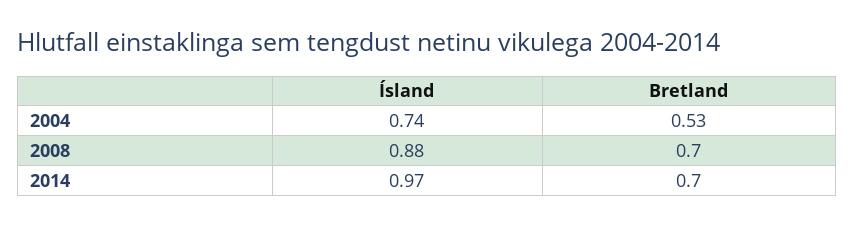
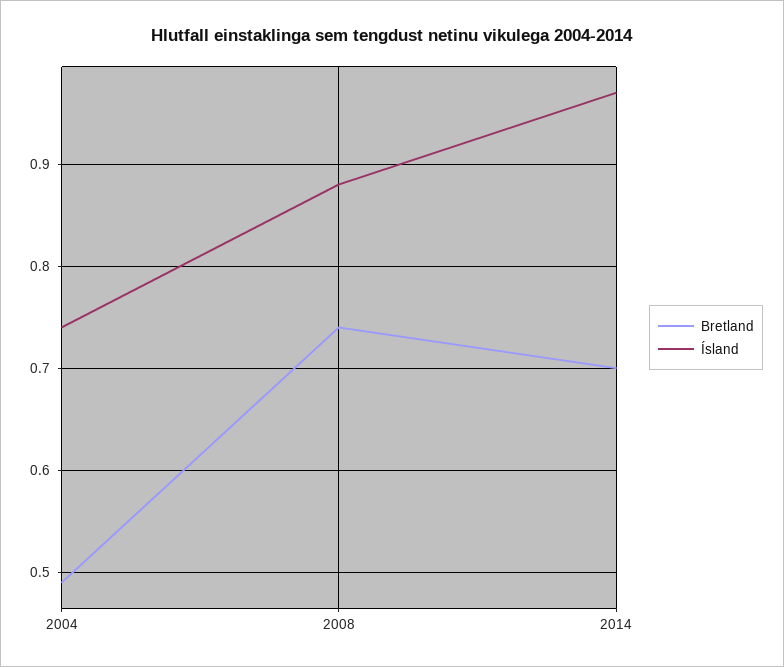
  {
    "Ísland": {
      "2004": 0.74,
      "2008": 0.88,
      "2014": 0.97
    },
    "Bretland": {
-     "2004": 0.53,
+     "2004": 0.49,
-     "2008": 0.7,
+     "2008": 0.74,
      "2014": 0.7
    }
  }

